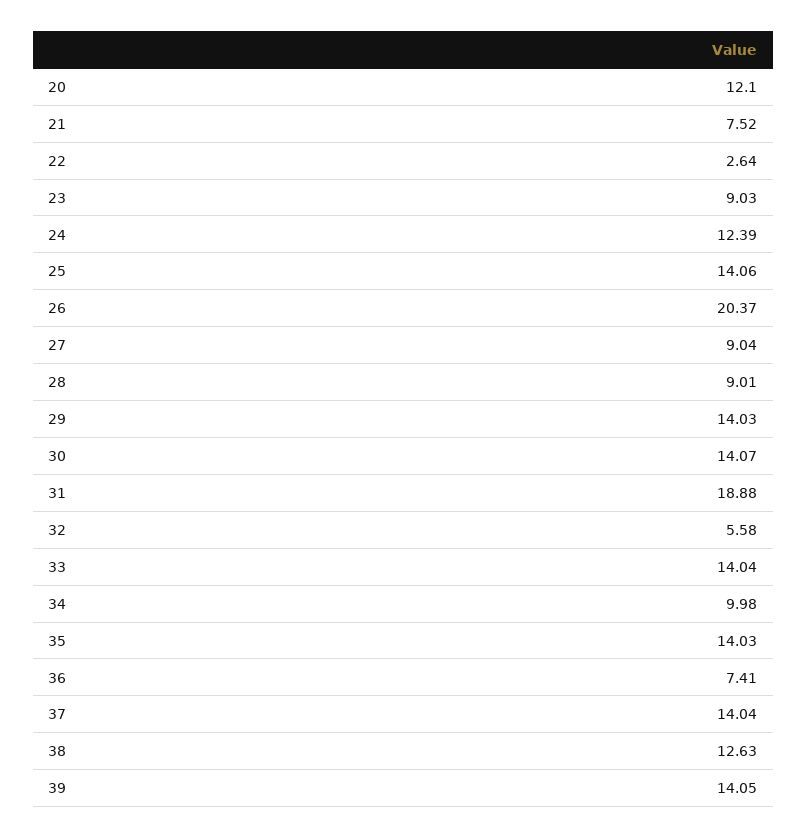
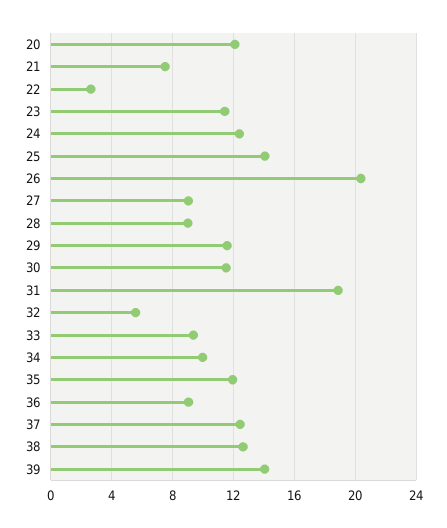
  {
    "20": 12.1,
    "21": 7.52,
    "22": 2.64,
-   "23": 9.03,
+   "23": 11.5,
    "24": 12.39,
    "25": 14.06,
    "26": 20.37,
    "27": 9.04,
    "28": 9.01,
-   "29": 14.03,
+   "29": 11.5,
-   "30": 14.07,
+   "30": 11.5,
    "31": 18.88,
    "32": 5.58,
-   "33": 14.04,
+   "33": 9.5,
    "34": 9.98,
-   "35": 14.03,
+   "35": 12,
-   "36": 7.41,
+   "36": 9,
-   "37": 14.04,
+   "37": 12.5,
    "38": 12.63,
    "39": 14.05
  }

